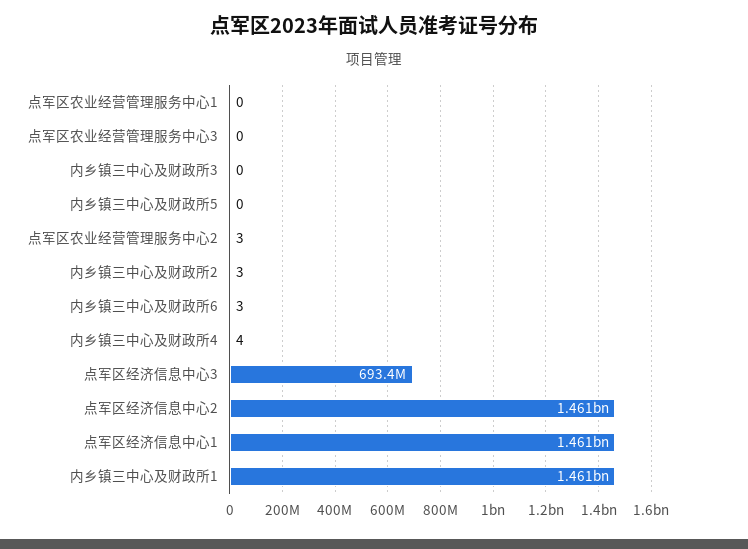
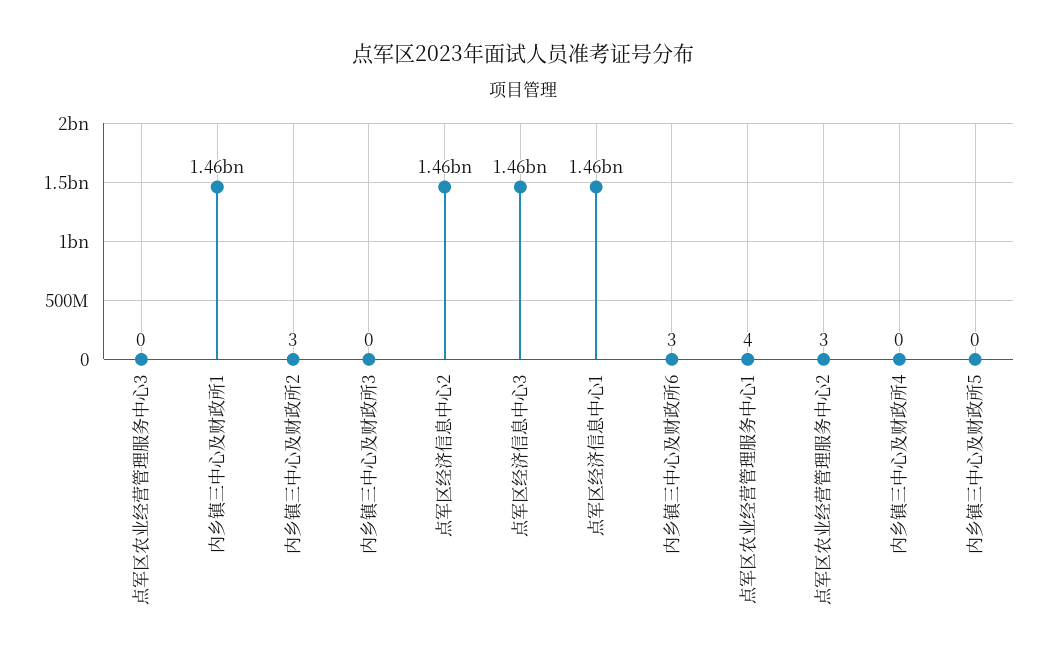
  {
-   "点军区农业经营管理服务中心1": 0,
+   "点军区农业经营管理服务中心1": 4,
    "点军区农业经营管理服务中心3": 0,
    "内乡镇三中心及财政所3": 0,
    "内乡镇三中心及财政所5": 0,
    "点军区农业经营管理服务中心2": 3,
    "内乡镇三中心及财政所2": 3,
    "内乡镇三中心及财政所6": 3,
-   "内乡镇三中心及财政所4": 4,
+   "内乡镇三中心及财政所4": 0,
-   "点军区经济信息中心3": 693400000,
+   "点军区经济信息中心3": 1460000000,
    "点军区经济信息中心2": 1461000000,
    "点军区经济信息中心1": 1461000000,
    "内乡镇三中心及财政所1": 1461000000
  }

